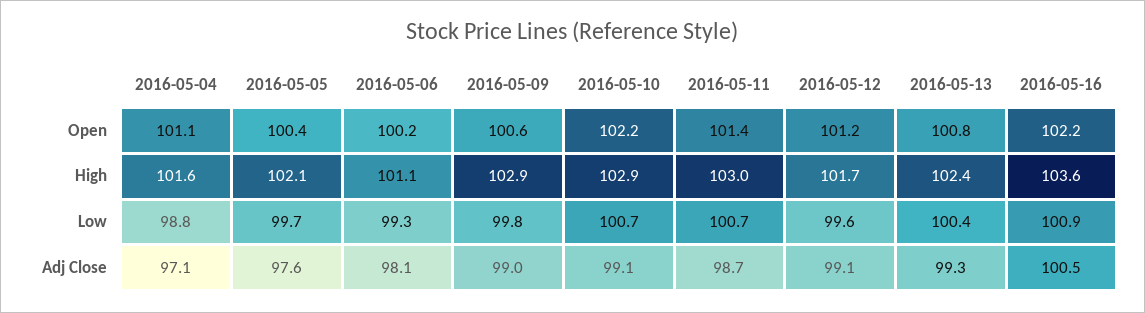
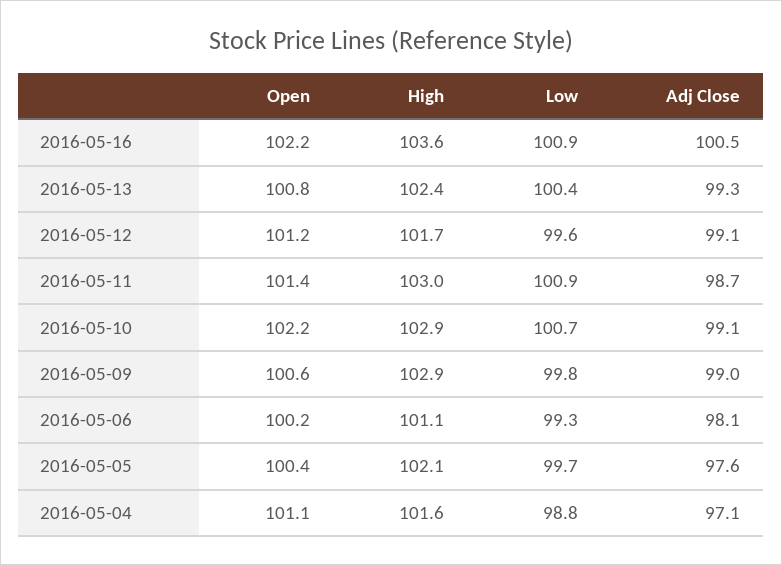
  {
    "2016-05-04": {
      "Open": 101.1,
      "High": 101.6,
      "Low": 98.8,
      "Adj Close": 97.1
    },
    "2016-05-05": {
      "Open": 100.4,
      "High": 102.1,
      "Low": 99.7,
      "Adj Close": 97.6
    },
    "2016-05-06": {
      "Open": 100.2,
      "High": 101.1,
      "Low": 99.3,
      "Adj Close": 98.1
    },
    "2016-05-09": {
      "Open": 100.6,
      "High": 102.9,
      "Low": 99.8,
      "Adj Close": 99
    },
    "2016-05-10": {
      "Open": 102.2,
      "High": 102.9,
      "Low": 100.7,
      "Adj Close": 99.1
    },
    "2016-05-11": {
      "Open": 101.4,
      "High": 103,
-     "Low": 100.7,
+     "Low": 100.9,
      "Adj Close": 98.7
    },
    "2016-05-12": {
      "Open": 101.2,
      "High": 101.7,
      "Low": 99.6,
      "Adj Close": 99.1
    },
    "2016-05-13": {
      "Open": 100.8,
      "High": 102.4,
      "Low": 100.4,
      "Adj Close": 99.3
    },
    "2016-05-16": {
      "Open": 102.2,
      "High": 103.6,
      "Low": 100.9,
      "Adj Close": 100.5
    }
  }

